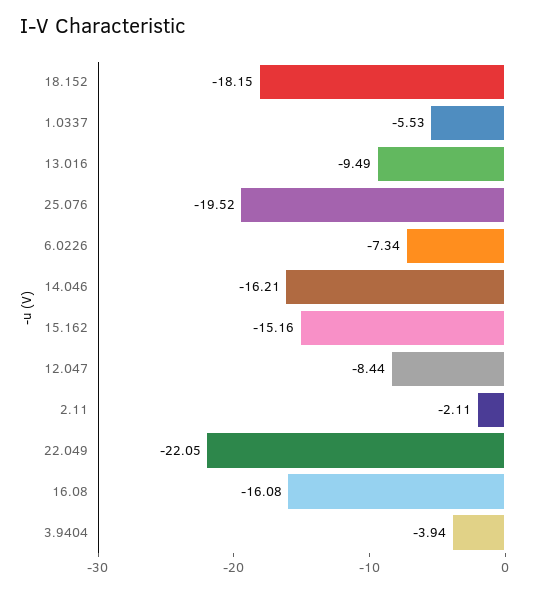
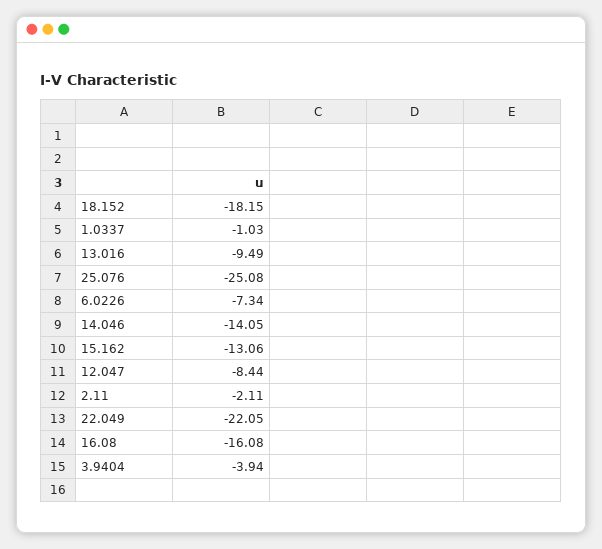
  {
    "18.152": -18.15,
-   "1.0337": -5.53,
+   "1.0337": -1.03,
    "13.016": -9.49,
-   "25.076": -19.52,
+   "25.076": -25.08,
    "6.0226": -7.34,
-   "14.046": -16.21,
+   "14.046": -14.05,
-   "15.162": -15.16,
+   "15.162": -13.06,
    "12.047": -8.44,
    "2.11": -2.11,
    "22.049": -22.05,
    "16.08": -16.08,
    "3.9404": -3.94
  }

